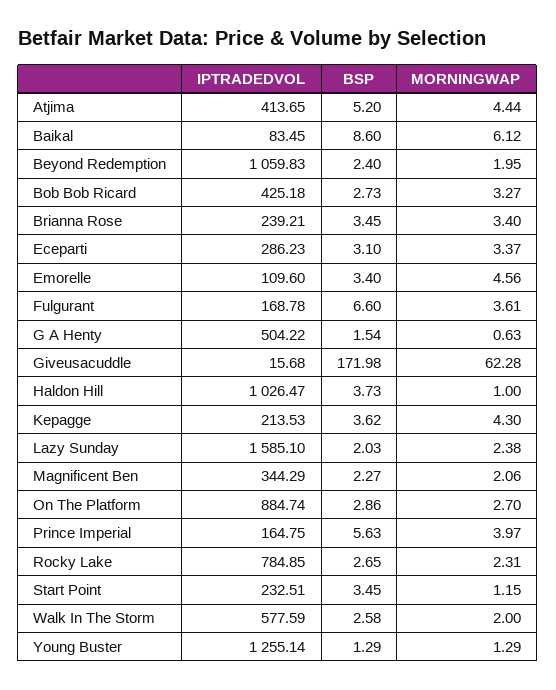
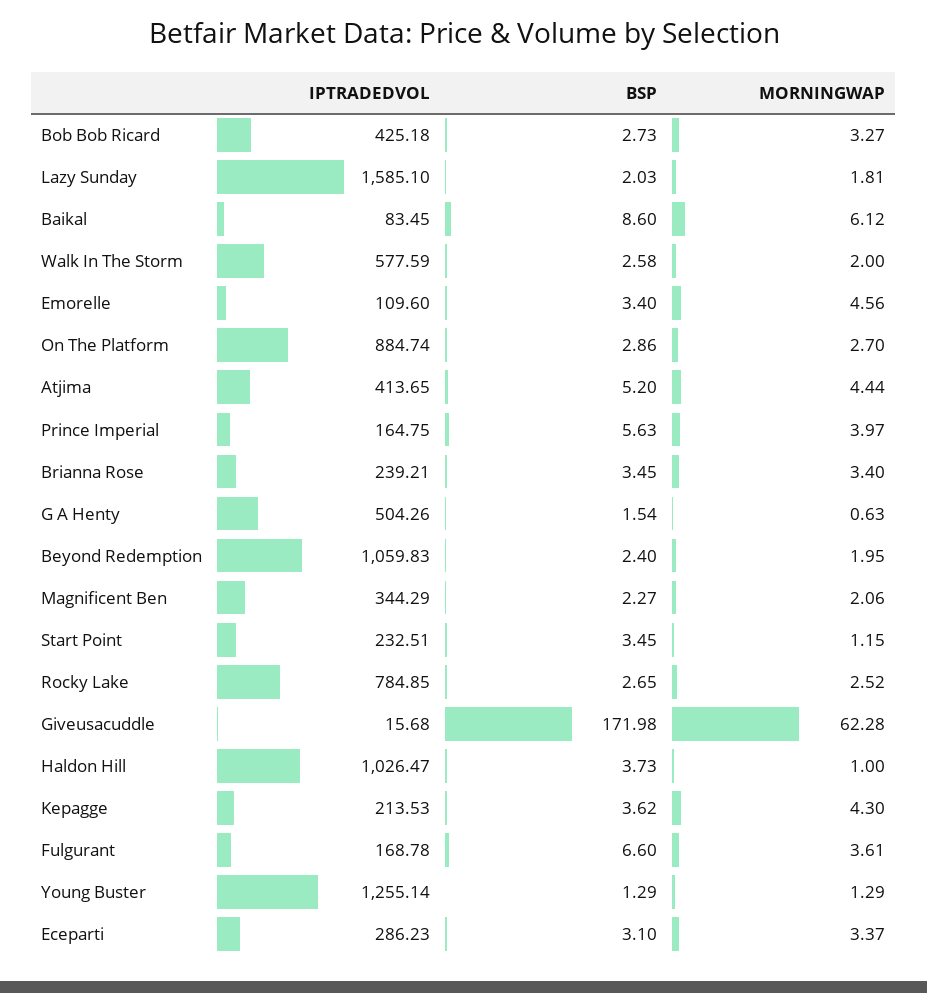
  {
    "IPTRADEDVOL": {
      "Atjima": 413.65,
      "Baikal": 83.45,
      "Beyond Redemption": 1059.83,
      "Bob Bob Ricard": 425.18,
      "Brianna Rose": 239.21,
      "Eceparti": 286.23,
      "Emorelle": 109.6,
      "Fulgurant": 168.78,
-     "G A Henty": 504.22,
+     "G A Henty": 504.26,
      "Giveusacuddle": 15.68,
      "Haldon Hill": 1026.47,
      "Kepagge": 213.53,
      "Lazy Sunday": 1585.1,
      "Magnificent Ben": 344.29,
      "On The Platform": 884.74,
      "Prince Imperial": 164.75,
      "Rocky Lake": 784.85,
      "Start Point": 232.51,
      "Walk In The Storm": 577.59,
      "Young Buster": 1255.14
    },
    "BSP": {
      "Atjima": 5.2,
      "Baikal": 8.6,
      "Beyond Redemption": 2.4,
      "Bob Bob Ricard": 2.73,
      "Brianna Rose": 3.45,
      "Eceparti": 3.1,
      "Emorelle": 3.4,
      "Fulgurant": 6.6,
      "G A Henty": 1.54,
      "Giveusacuddle": 171.98,
      "Haldon Hill": 3.73,
      "Kepagge": 3.62,
      "Lazy Sunday": 2.03,
      "Magnificent Ben": 2.27,
      "On The Platform": 2.86,
      "Prince Imperial": 5.63,
      "Rocky Lake": 2.65,
      "Start Point": 3.45,
      "Walk In The Storm": 2.58,
      "Young Buster": 1.29
    },
    "MORNINGWAP": {
      "Atjima": 4.44,
      "Baikal": 6.12,
      "Beyond Redemption": 1.95,
      "Bob Bob Ricard": 3.27,
      "Brianna Rose": 3.4,
      "Eceparti": 3.37,
      "Emorelle": 4.56,
      "Fulgurant": 3.61,
      "G A Henty": 0.63,
      "Giveusacuddle": 62.28,
      "Haldon Hill": 1,
      "Kepagge": 4.3,
-     "Lazy Sunday": 2.38,
+     "Lazy Sunday": 1.81,
      "Magnificent Ben": 2.06,
      "On The Platform": 2.7,
      "Prince Imperial": 3.97,
-     "Rocky Lake": 2.31,
+     "Rocky Lake": 2.52,
      "Start Point": 1.15,
      "Walk In The Storm": 2,
      "Young Buster": 1.29
    }
  }

